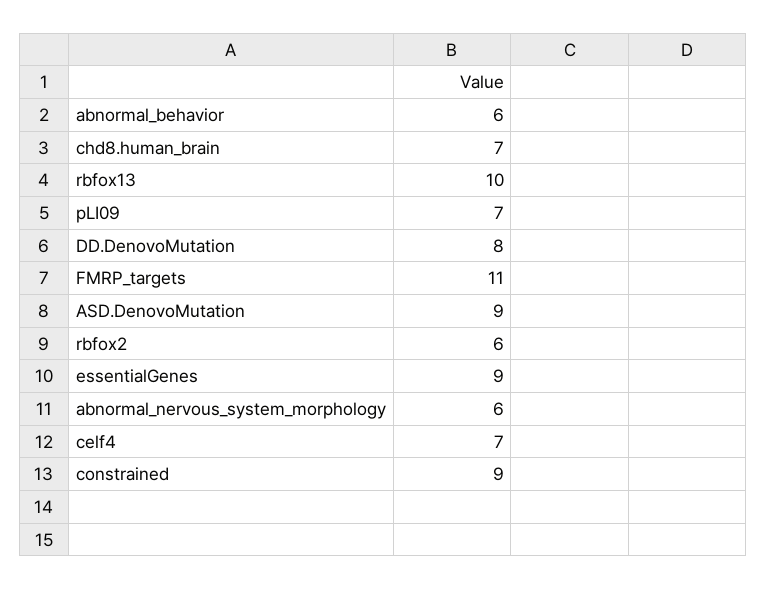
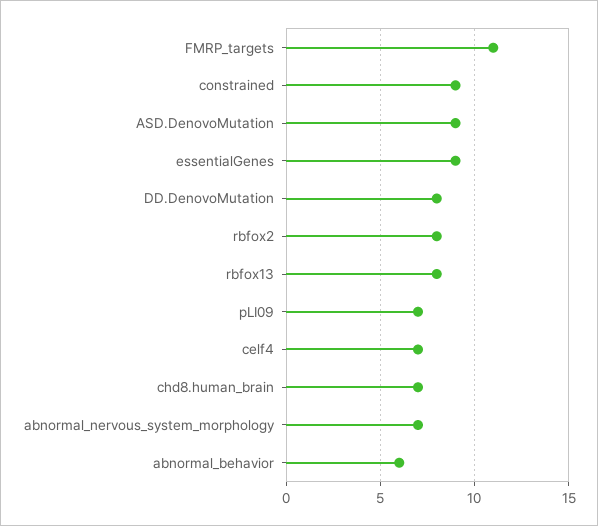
  {
    "abnormal_behavior": 6,
    "chd8.human_brain": 7,
-   "rbfox13": 10,
+   "rbfox13": 8,
    "pLI09": 7,
    "DD.DenovoMutation": 8,
    "FMRP_targets": 11,
    "ASD.DenovoMutation": 9,
-   "rbfox2": 6,
+   "rbfox2": 8,
    "essentialGenes": 9,
-   "abnormal_nervous_system_morphology": 6,
+   "abnormal_nervous_system_morphology": 7,
    "celf4": 7,
    "constrained": 9
  }

